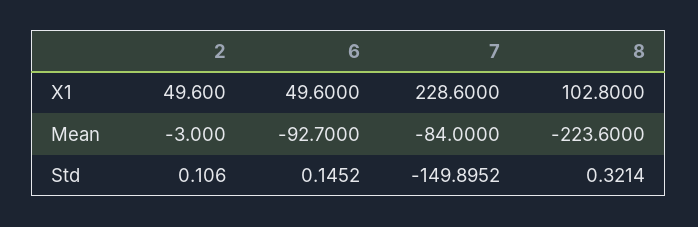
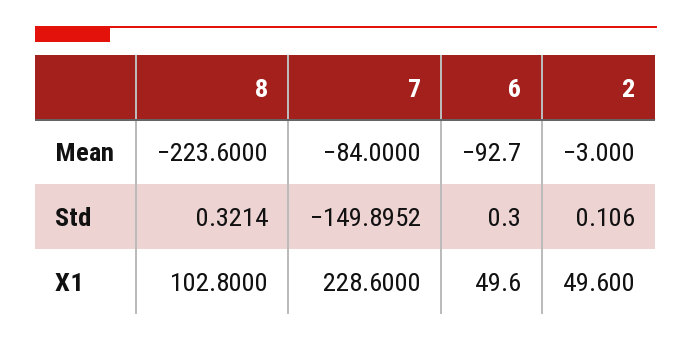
  {
    "2": {
      "X1": 49.6,
      "Mean": -3,
      "Std": 0.106
    },
    "6": {
      "X1": 49.6,
      "Mean": -92.7,
-     "Std": 0.1452
+     "Std": 0.3
    },
    "7": {
      "X1": 228.6,
      "Mean": -84,
      "Std": -149.8952
    },
    "8": {
      "X1": 102.8,
      "Mean": -223.6,
      "Std": 0.3214
    }
  }

